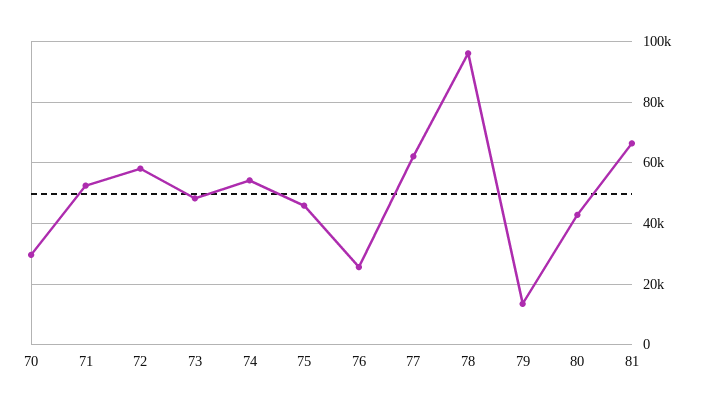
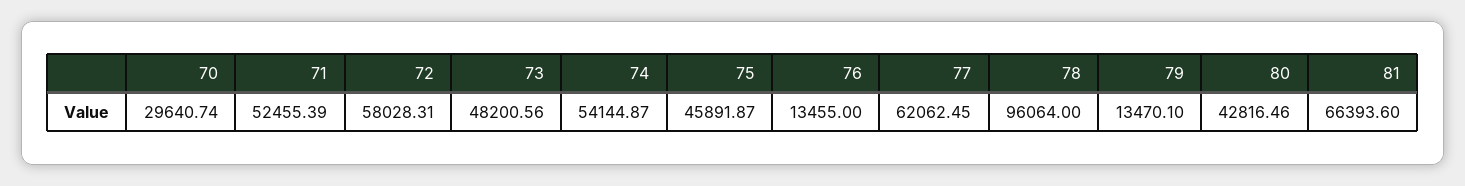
  {
    "70": 29640.74,
    "71": 52455.39,
    "72": 58028.31,
    "73": 48200.56,
    "74": 54144.87,
    "75": 45891.87,
-   "76": 26000,
+   "76": 13455,
    "77": 62062.45,
    "78": 96064,
    "79": 13470.1,
    "80": 42816.46,
    "81": 66393.6
  }

